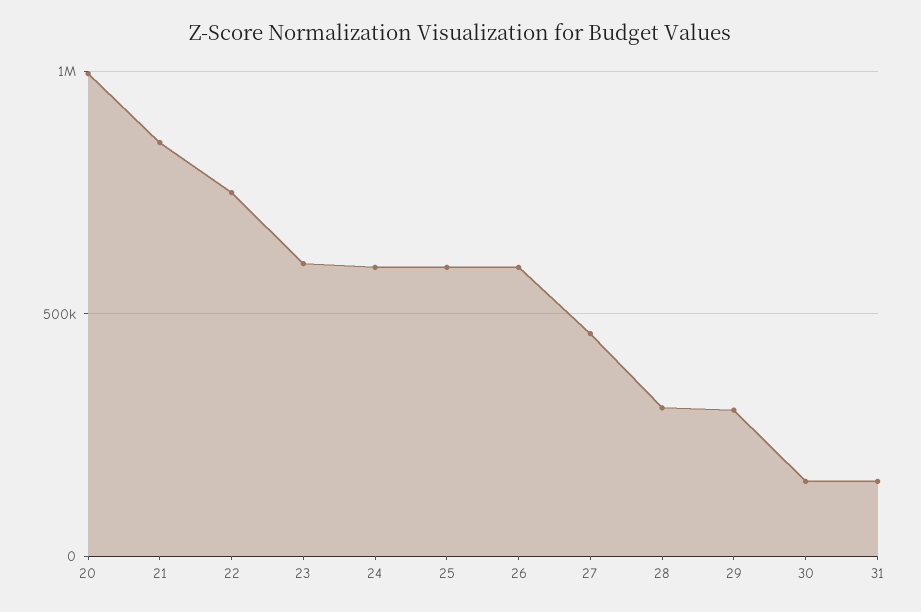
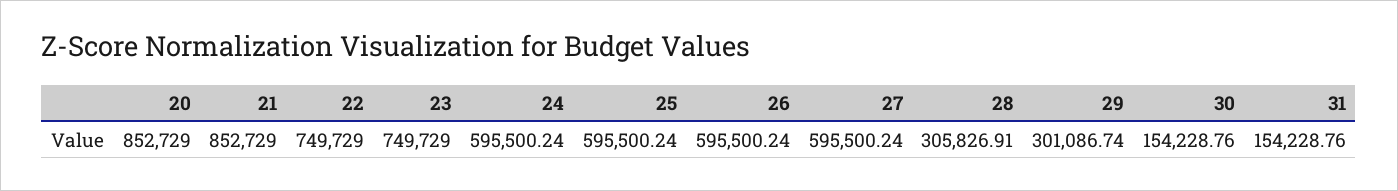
  {
-   "20": 1000000,
+   "20": 852729,
    "21": 852729,
    "22": 749729,
-   "23": 600000,
+   "23": 749729,
    "24": 595500.24,
    "25": 595500.24,
    "26": 595500.24,
-   "27": 450000,
+   "27": 595500.24,
    "28": 305826.91,
    "29": 301086.74,
    "30": 154228.76,
    "31": 154228.76
  }

